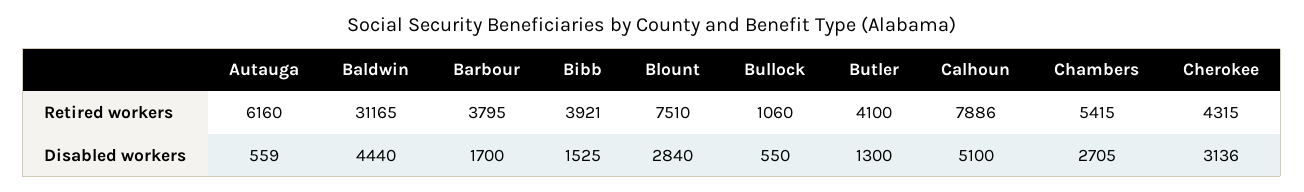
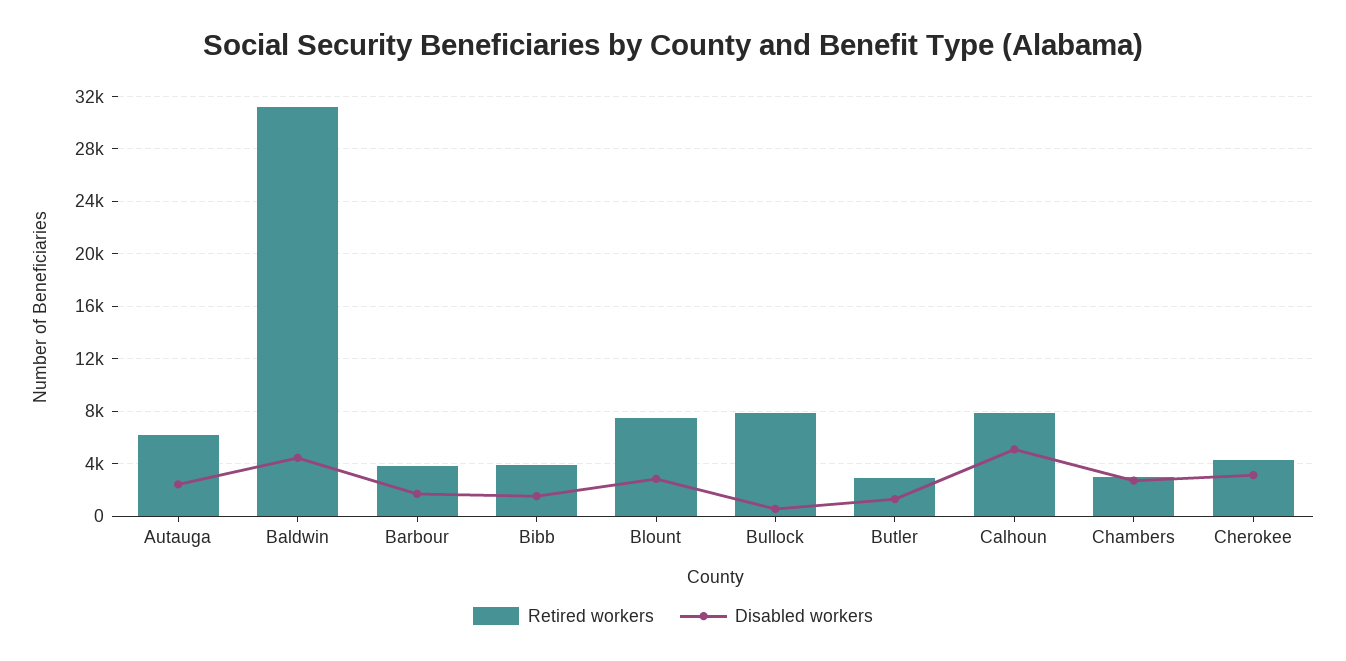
  {
    "Retired workers": {
      "Autauga": 6160,
      "Baldwin": 31165,
      "Barbour": 3795,
      "Bibb": 3921,
      "Blount": 7510,
-     "Bullock": 1060,
+     "Bullock": 8000,
-     "Butler": 4100,
+     "Butler": 3000,
      "Calhoun": 7886,
-     "Chambers": 5415,
+     "Chambers": 3000,
      "Cherokee": 4315
    },
    "Disabled workers": {
-     "Autauga": 559,
+     "Autauga": 2500,
      "Baldwin": 4440,
      "Barbour": 1700,
      "Bibb": 1525,
      "Blount": 2840,
      "Bullock": 550,
      "Butler": 1300,
      "Calhoun": 5100,
      "Chambers": 2705,
      "Cherokee": 3136
    }
  }

